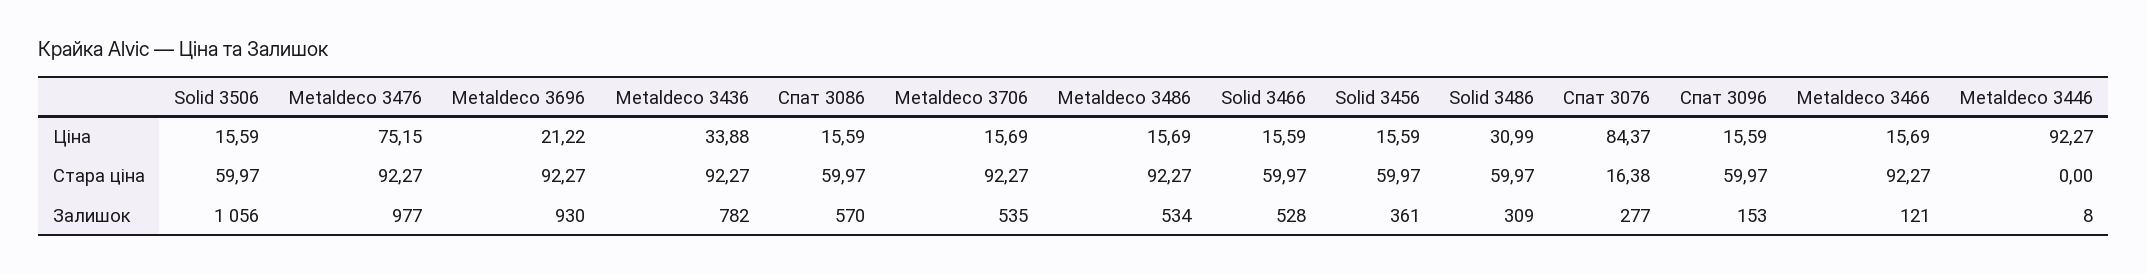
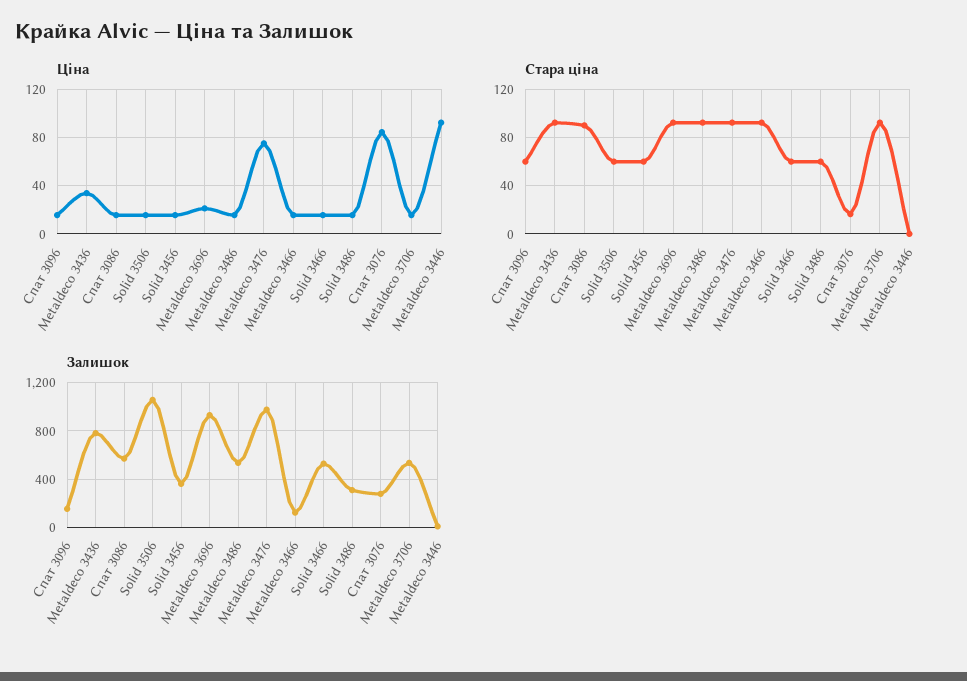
  {
    "Ціна": {
      "Solid 3506": 15.59,
      "Metaldeco 3476": 75.15,
      "Metaldeco 3696": 21.22,
      "Metaldeco 3436": 33.88,
      "Спат 3086": 15.59,
      "Metaldeco 3706": 15.69,
      "Metaldeco 3486": 15.69,
      "Solid 3466": 15.59,
      "Solid 3456": 15.59,
-     "Solid 3486": 30.99,
+     "Solid 3486": 15,
      "Спат 3076": 84.37,
      "Спат 3096": 15.59,
      "Metaldeco 3466": 15.69,
      "Metaldeco 3446": 92.27
    },
    "Стара ціна": {
      "Solid 3506": 59.97,
      "Metaldeco 3476": 92.27,
      "Metaldeco 3696": 92.27,
      "Metaldeco 3436": 92.27,
-     "Спат 3086": 59.97,
+     "Спат 3086": 90,
      "Metaldeco 3706": 92.27,
      "Metaldeco 3486": 92.27,
      "Solid 3466": 59.97,
      "Solid 3456": 59.97,
      "Solid 3486": 59.97,
      "Спат 3076": 16.38,
      "Спат 3096": 59.97,
      "Metaldeco 3466": 92.27,
      "Metaldeco 3446": 0
    },
    "Залишок": {
      "Solid 3506": 1056,
      "Metaldeco 3476": 977,
      "Metaldeco 3696": 930,
      "Metaldeco 3436": 782,
      "Спат 3086": 570,
      "Metaldeco 3706": 535,
      "Metaldeco 3486": 534,
      "Solid 3466": 528,
      "Solid 3456": 361,
      "Solid 3486": 309,
      "Спат 3076": 277,
      "Спат 3096": 153,
      "Metaldeco 3466": 121,
      "Metaldeco 3446": 8
    }
  }

